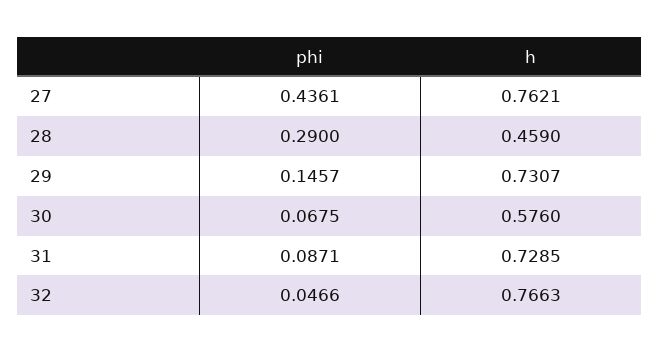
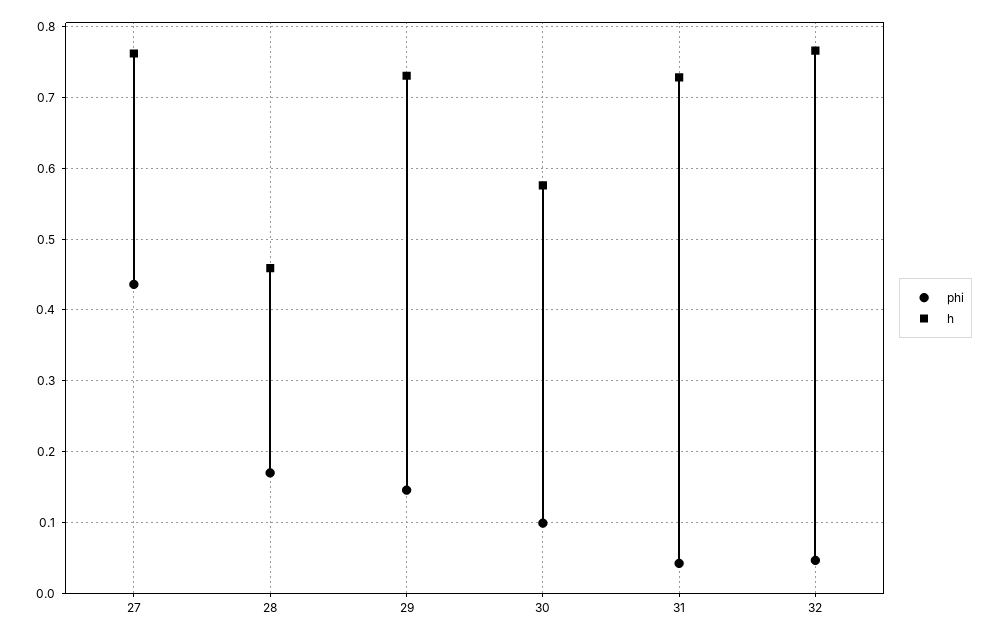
  {
    "phi": {
      "27": 0.4361,
-     "28": 0.29,
+     "28": 0.17,
      "29": 0.1457,
-     "30": 0.0675,
+     "30": 0.1,
-     "31": 0.0871,
+     "31": 0.04,
      "32": 0.0466
    },
    "h": {
      "27": 0.7621,
      "28": 0.459,
      "29": 0.7307,
      "30": 0.576,
      "31": 0.7285,
      "32": 0.7663
    }
  }

